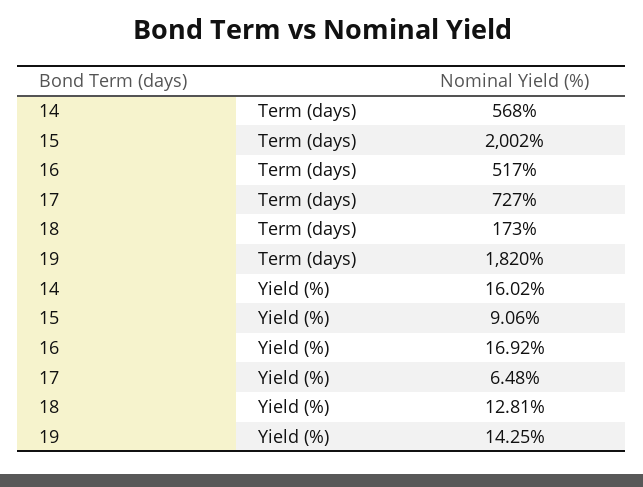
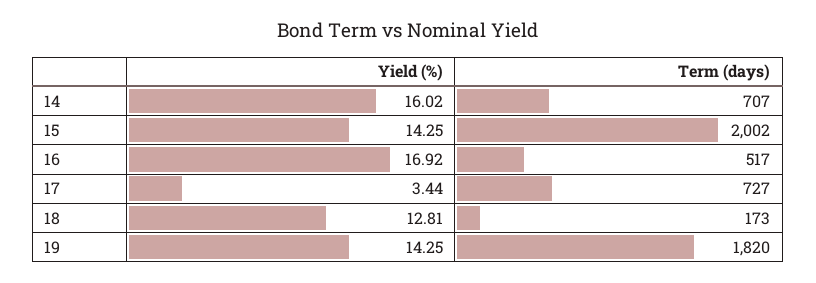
  {
    "14": {
-     "Term (days)": 568,
+     "Term (days)": 707,
      "Yield (%)": 16.02
    },
    "15": {
      "Term (days)": 2002,
-     "Yield (%)": 9.06
+     "Yield (%)": 14.25
    },
    "16": {
      "Term (days)": 517,
      "Yield (%)": 16.92
    },
    "17": {
      "Term (days)": 727,
-     "Yield (%)": 6.48
+     "Yield (%)": 3.44
    },
    "18": {
      "Term (days)": 173,
      "Yield (%)": 12.81
    },
    "19": {
      "Term (days)": 1820,
      "Yield (%)": 14.25
    }
  }

